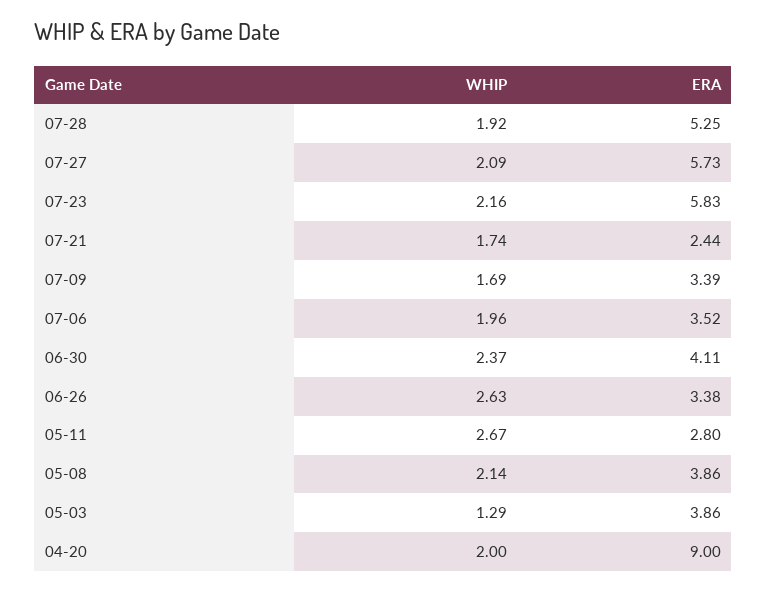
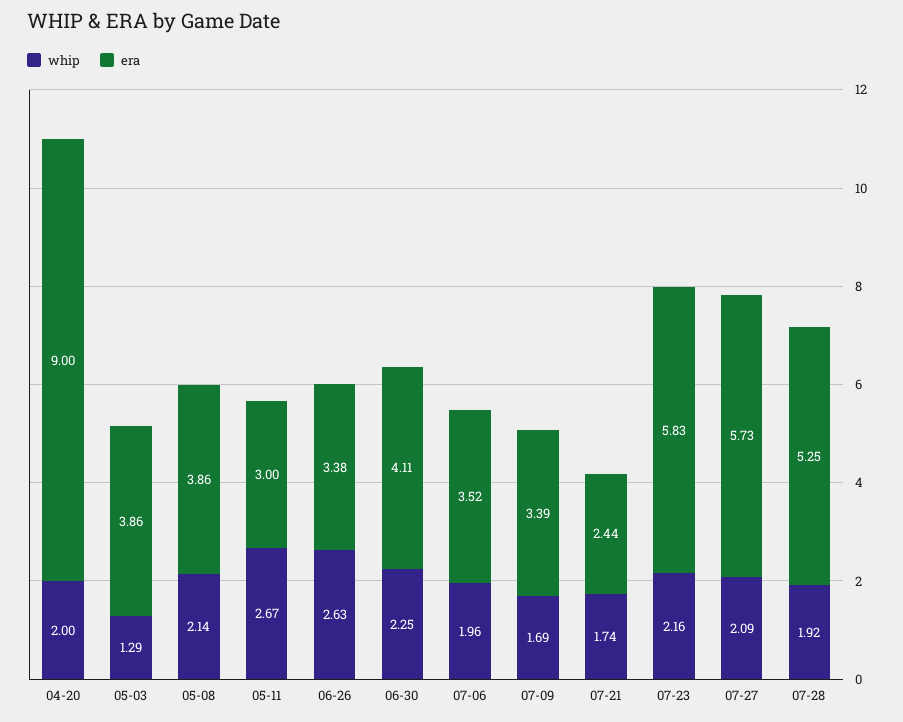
  {
    "WHIP": {
      "07-28": 1.92,
      "07-27": 2.09,
      "07-23": 2.16,
      "07-21": 1.74,
      "07-09": 1.69,
      "07-06": 1.96,
-     "06-30": 2.37,
+     "06-30": 2.25,
      "06-26": 2.63,
      "05-11": 2.67,
      "05-08": 2.14,
      "05-03": 1.29,
      "04-20": 2
    },
    "ERA": {
      "07-28": 5.25,
      "07-27": 5.73,
      "07-23": 5.83,
      "07-21": 2.44,
      "07-09": 3.39,
      "07-06": 3.52,
      "06-30": 4.11,
      "06-26": 3.38,
-     "05-11": 2.8,
+     "05-11": 3,
      "05-08": 3.86,
      "05-03": 3.86,
      "04-20": 9
    }
  }

